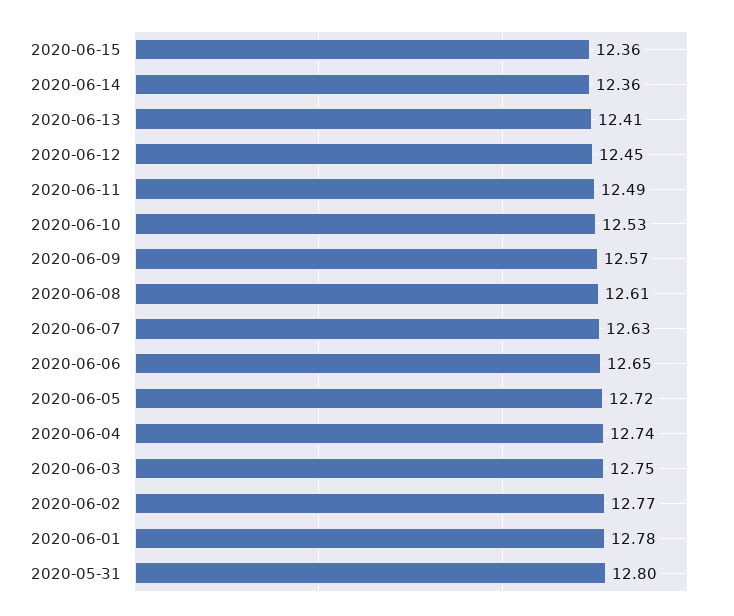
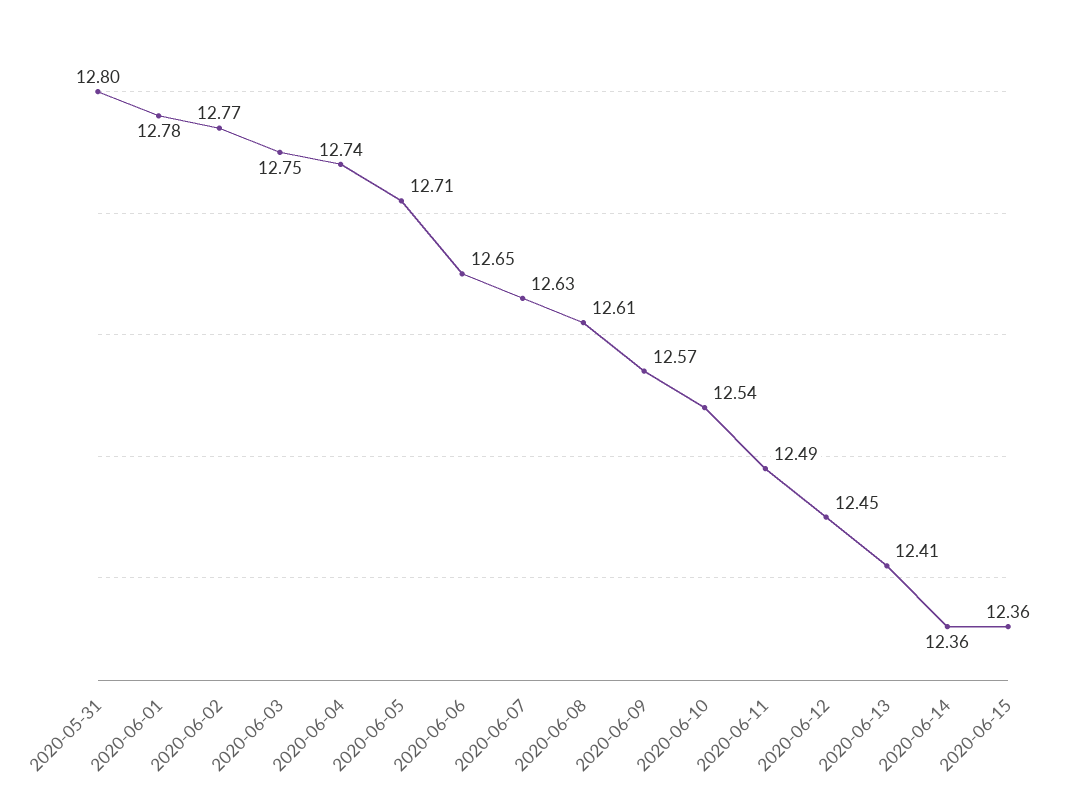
  {
    "2020-06-15": 12.36,
    "2020-06-14": 12.36,
    "2020-06-13": 12.41,
    "2020-06-12": 12.45,
    "2020-06-11": 12.49,
-   "2020-06-10": 12.53,
+   "2020-06-10": 12.54,
    "2020-06-09": 12.57,
    "2020-06-08": 12.61,
    "2020-06-07": 12.63,
    "2020-06-06": 12.65,
-   "2020-06-05": 12.72,
+   "2020-06-05": 12.71,
    "2020-06-04": 12.74,
    "2020-06-03": 12.75,
    "2020-06-02": 12.77,
    "2020-06-01": 12.78,
    "2020-05-31": 12.8
  }

